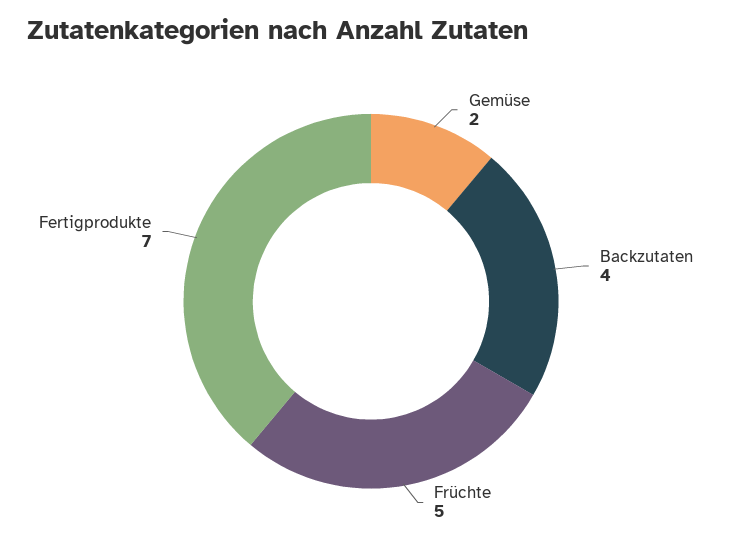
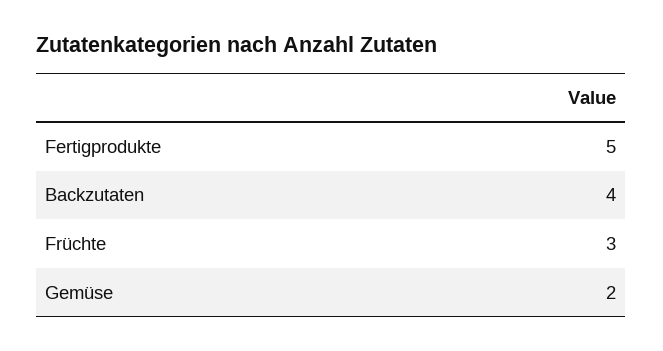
  {
    "Gemüse": 2,
    "Backzutaten": 4,
-   "Früchte": 5,
+   "Früchte": 3,
-   "Fertigprodukte": 7
+   "Fertigprodukte": 5
  }

